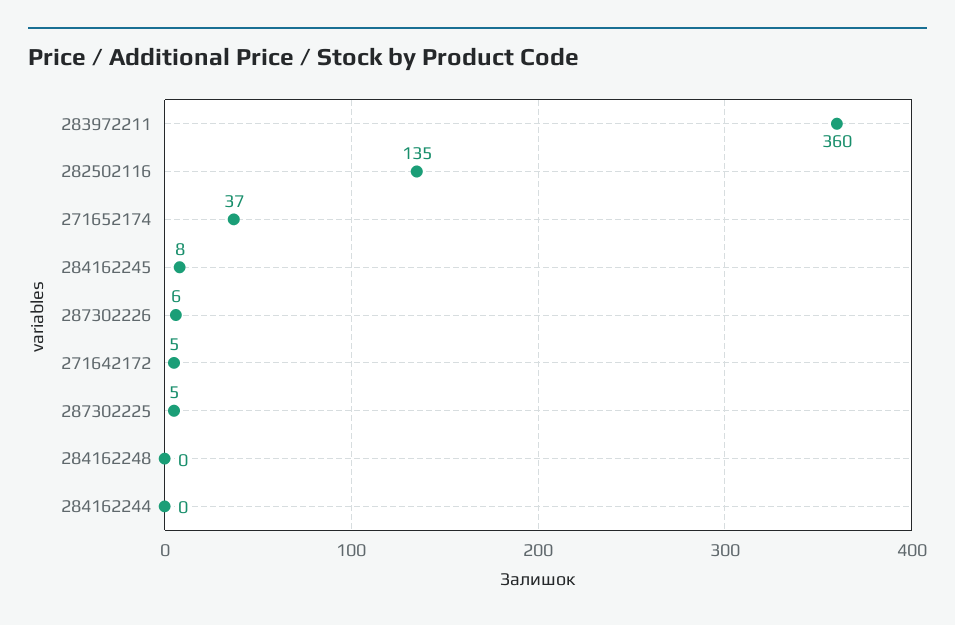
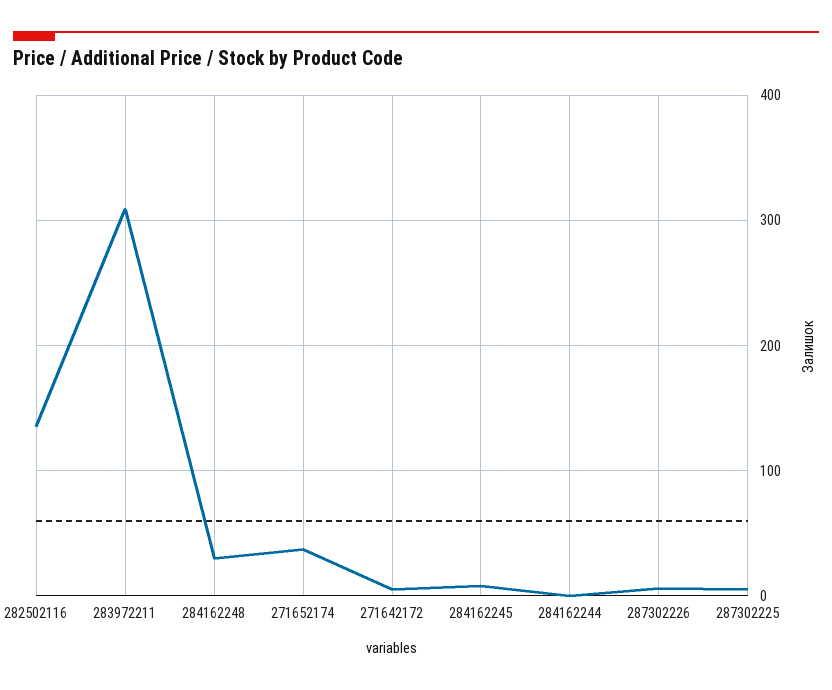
  {
-   "283972211": 360,
+   "283972211": 310,
    "282502116": 135,
    "271652174": 37,
    "284162245": 8,
    "287302226": 6,
    "271642172": 5,
    "287302225": 5,
-   "284162248": 0,
+   "284162248": 30,
    "284162244": 0
  }

